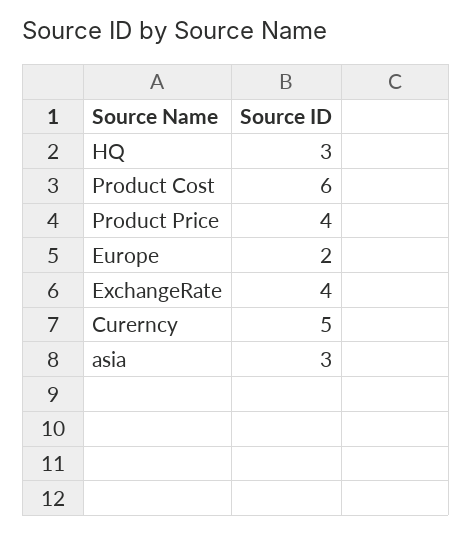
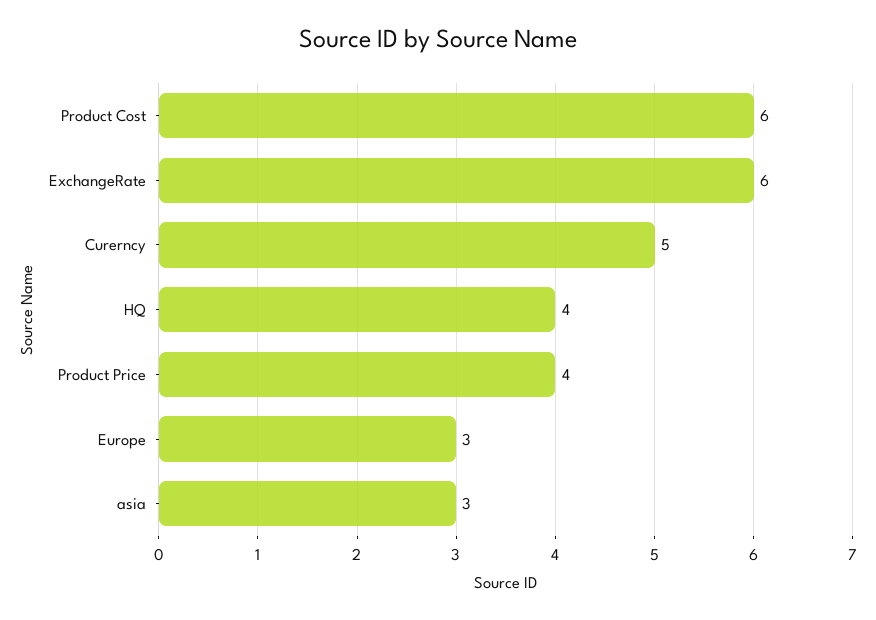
  {
-   "HQ": 3,
+   "HQ": 4,
    "Product Cost": 6,
    "Product Price": 4,
-   "Europe": 2,
+   "Europe": 3,
-   "ExchangeRate": 4,
+   "ExchangeRate": 6,
    "Curerncy": 5,
    "asia": 3
  }

